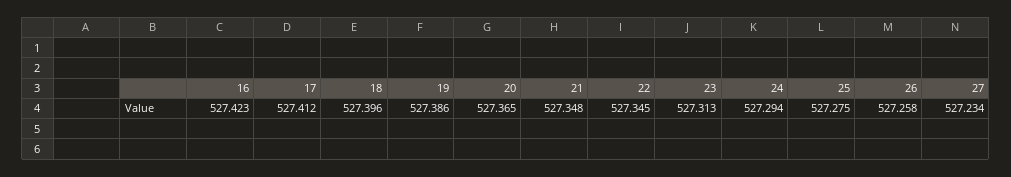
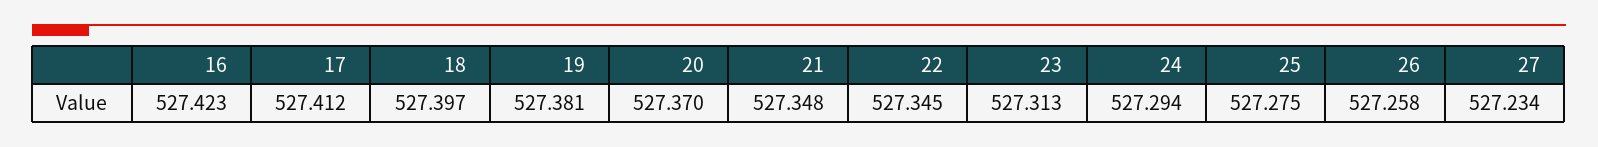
  {
    "16": 527.423,
    "17": 527.412,
-   "18": 527.396,
+   "18": 527.397,
-   "19": 527.386,
+   "19": 527.381,
-   "20": 527.365,
+   "20": 527.37,
    "21": 527.348,
    "22": 527.345,
    "23": 527.313,
    "24": 527.294,
    "25": 527.275,
    "26": 527.258,
    "27": 527.234
  }

